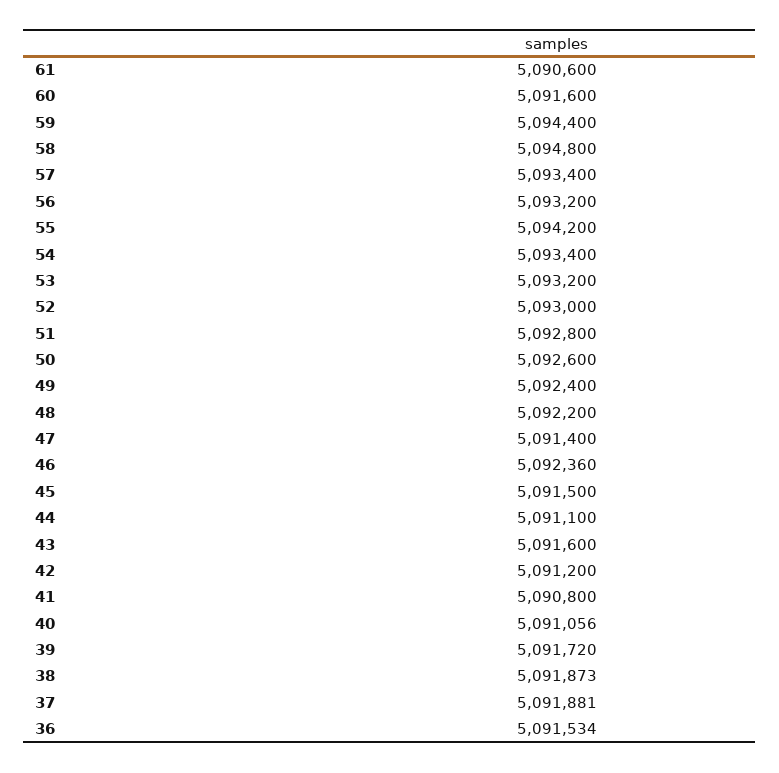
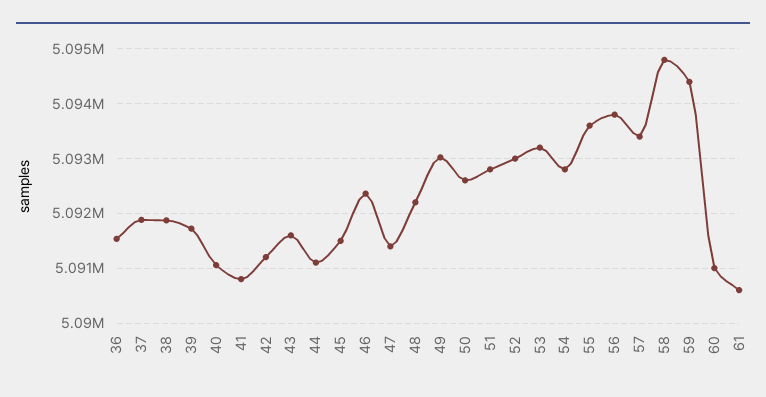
  {
    "61": 5090600,
-   "60": 5091600,
+   "60": 5091000,
    "59": 5094400,
    "58": 5094800,
    "57": 5093400,
-   "56": 5093200,
+   "56": 5093800,
-   "55": 5094200,
+   "55": 5093600,
-   "54": 5093400,
+   "54": 5092800,
    "53": 5093200,
    "52": 5093000,
    "51": 5092800,
    "50": 5092600,
-   "49": 5092400,
+   "49": 5093000,
    "48": 5092200,
    "47": 5091400,
    "46": 5092360,
    "45": 5091500,
    "44": 5091100,
    "43": 5091600,
    "42": 5091200,
    "41": 5090800,
    "40": 5091056,
    "39": 5091720,
    "38": 5091873,
    "37": 5091881,
    "36": 5091534
  }

